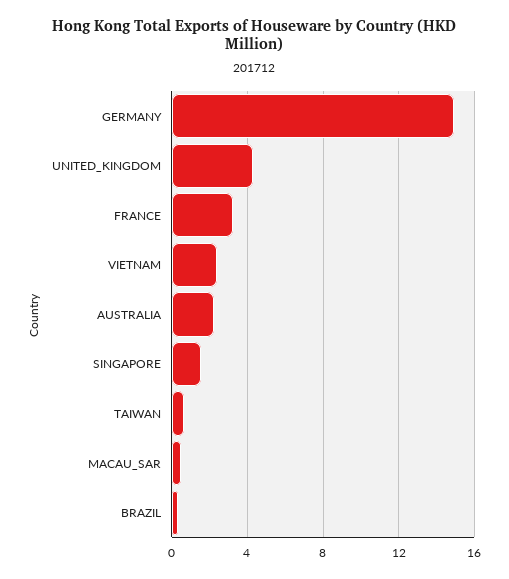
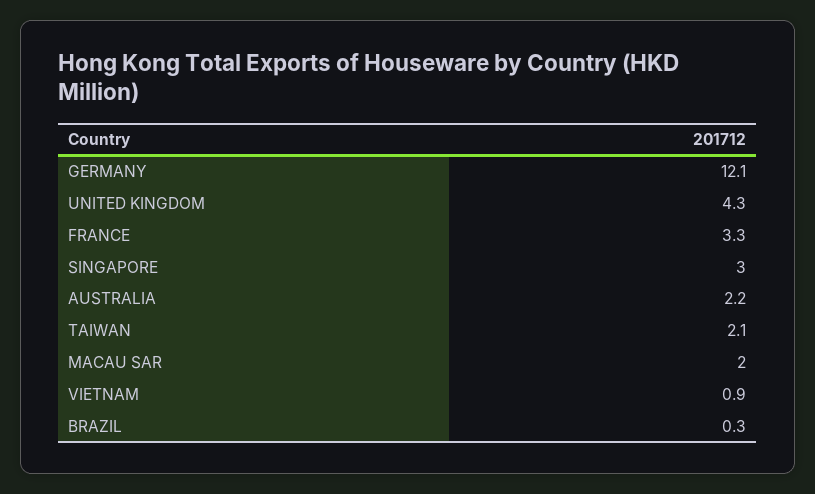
  {
-   "GERMANY": 15,
+   "GERMANY": 12.1,
    "UNITED_KINGDOM": 4.3,
    "FRANCE": 3.3,
-   "VIETNAM": 2.5,
+   "VIETNAM": 0.9,
    "AUSTRALIA": 2.2,
-   "SINGAPORE": 1.5,
+   "SINGAPORE": 3,
-   "TAIWAN": 0.5,
+   "TAIWAN": 2.1,
-   "MACAU_SAR": 0.5,
+   "MACAU_SAR": 2,
    "BRAZIL": 0.3
  }

